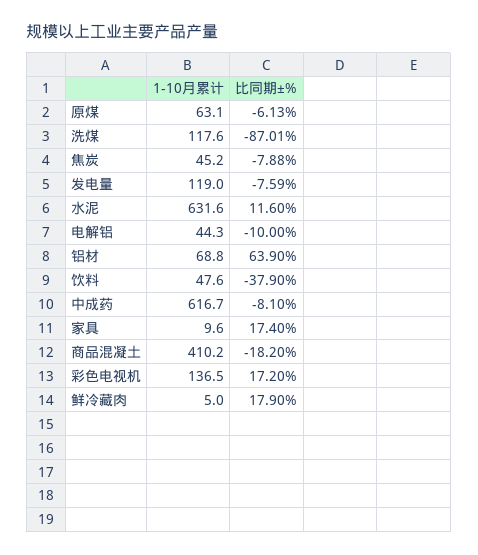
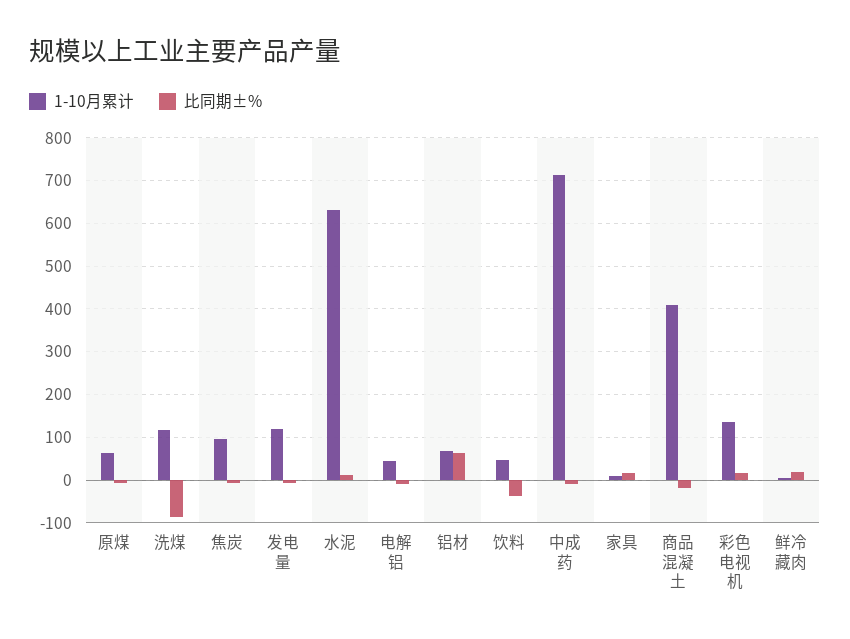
  {
    "1-10月累计": {
      "原煤": 63.1,
      "洗煤": 117.6,
-     "焦炭": 45.2,
+     "焦炭": 100,
      "发电量": 119,
      "水泥": 631.6,
      "电解铝": 44.3,
      "铝材": 68.8,
      "饮料": 47.6,
-     "中成药": 616.7,
+     "中成药": 720,
      "家具": 9.6,
      "商品混凝土": 410.2,
      "彩色电视机": 136.5,
      "鲜冷藏肉": 5
    },
    "比同期±%": {
      "原煤": -6.13,
      "洗煤": -87.01,
      "焦炭": -7.88,
      "发电量": -7.59,
      "水泥": 11.6,
      "电解铝": -10,
      "铝材": 63.9,
      "饮料": -37.9,
      "中成药": -8.1,
      "家具": 17.4,
      "商品混凝土": -18.2,
      "彩色电视机": 17.2,
      "鲜冷藏肉": 17.9
    }
  }

